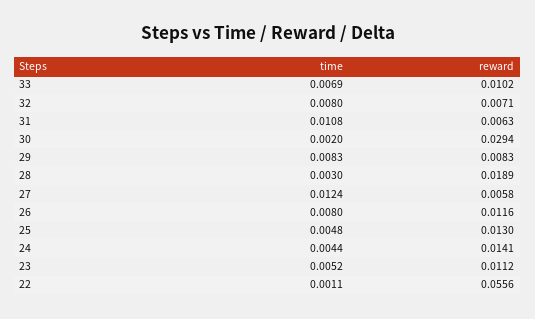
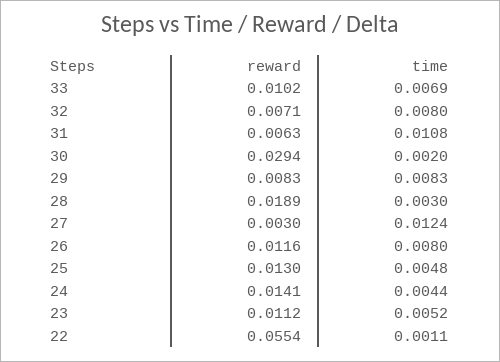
  {
    "time": {
      "33": 0.0069,
      "32": 0.008,
      "31": 0.0108,
      "30": 0.002,
      "29": 0.0083,
      "28": 0.003,
      "27": 0.0124,
      "26": 0.008,
      "25": 0.0048,
      "24": 0.0044,
      "23": 0.0052,
      "22": 0.0011
    },
    "reward": {
      "33": 0.0102,
      "32": 0.0071,
      "31": 0.0063,
      "30": 0.0294,
      "29": 0.0083,
      "28": 0.0189,
-     "27": 0.0058,
+     "27": 0.003,
      "26": 0.0116,
      "25": 0.013,
      "24": 0.0141,
      "23": 0.0112,
-     "22": 0.0556
+     "22": 0.0554
    }
  }

